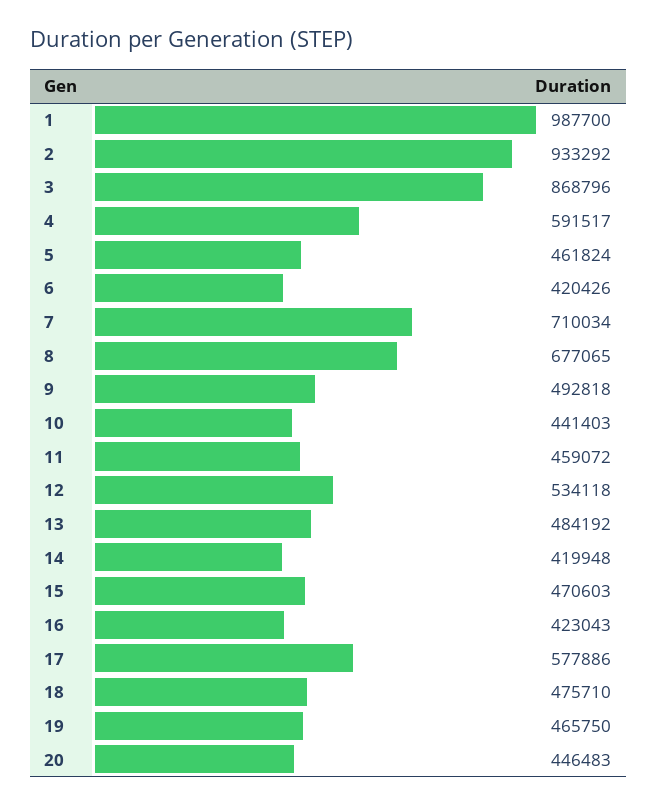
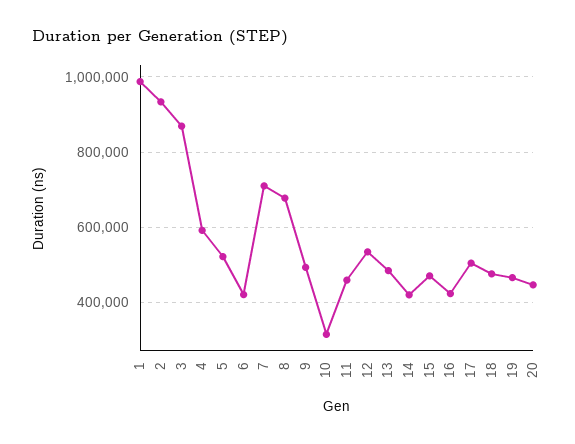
  {
    "1": 987700,
    "2": 933292,
    "3": 868796,
    "4": 591517,
-   "5": 461824,
+   "5": 520000,
    "6": 420426,
    "7": 710034,
    "8": 677065,
    "9": 492818,
-   "10": 441403,
+   "10": 320000,
    "11": 459072,
    "12": 534118,
    "13": 484192,
    "14": 419948,
    "15": 470603,
    "16": 423043,
-   "17": 577886,
+   "17": 500000,
    "18": 475710,
    "19": 465750,
    "20": 446483
  }

